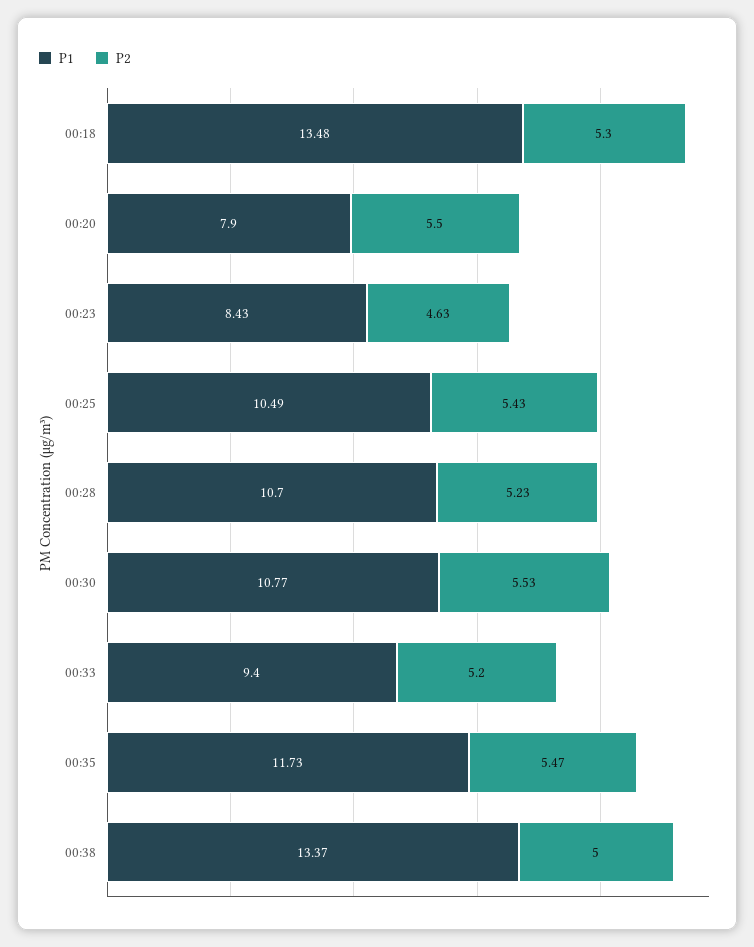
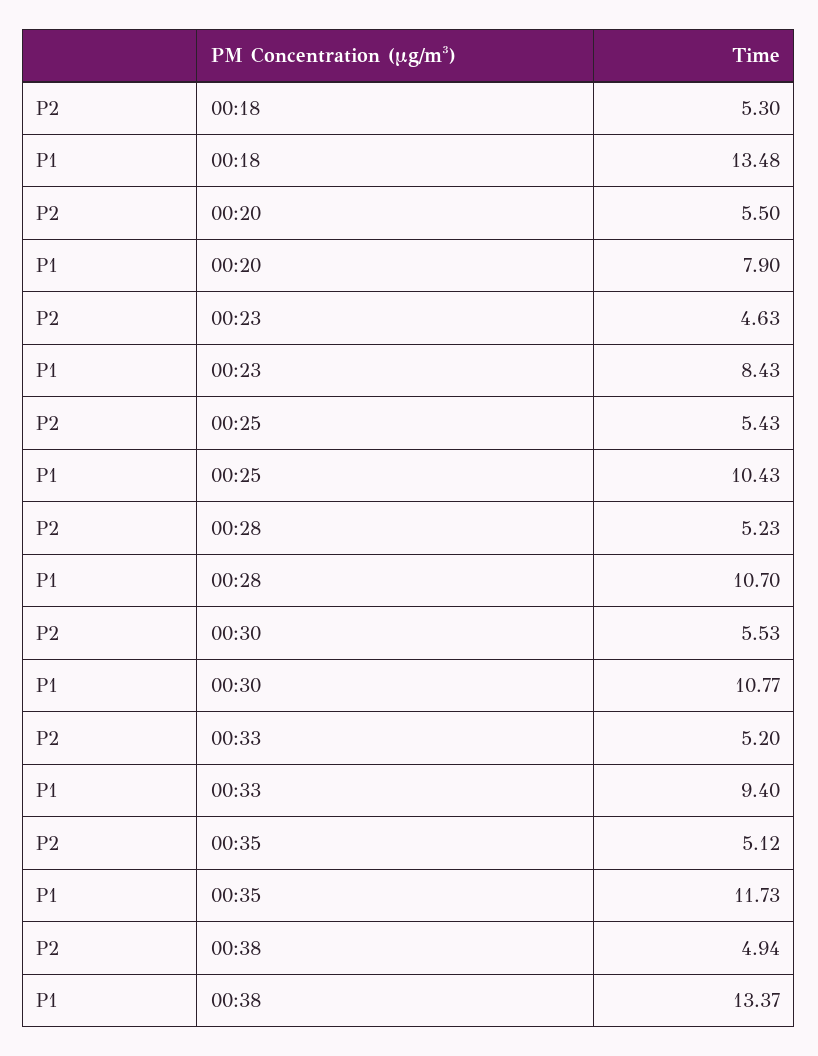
  {
    "P1": {
      "00:18": 13.48,
      "00:20": 7.9,
      "00:23": 8.43,
-     "00:25": 10.49,
+     "00:25": 10.43,
      "00:28": 10.7,
      "00:30": 10.77,
      "00:33": 9.4,
      "00:35": 11.73,
      "00:38": 13.37
    },
    "P2": {
      "00:18": 5.3,
      "00:20": 5.5,
      "00:23": 4.63,
      "00:25": 5.43,
      "00:28": 5.23,
      "00:30": 5.53,
      "00:33": 5.2,
-     "00:35": 5.47,
+     "00:35": 5.12,
-     "00:38": 5
+     "00:38": 4.94
    }
  }

